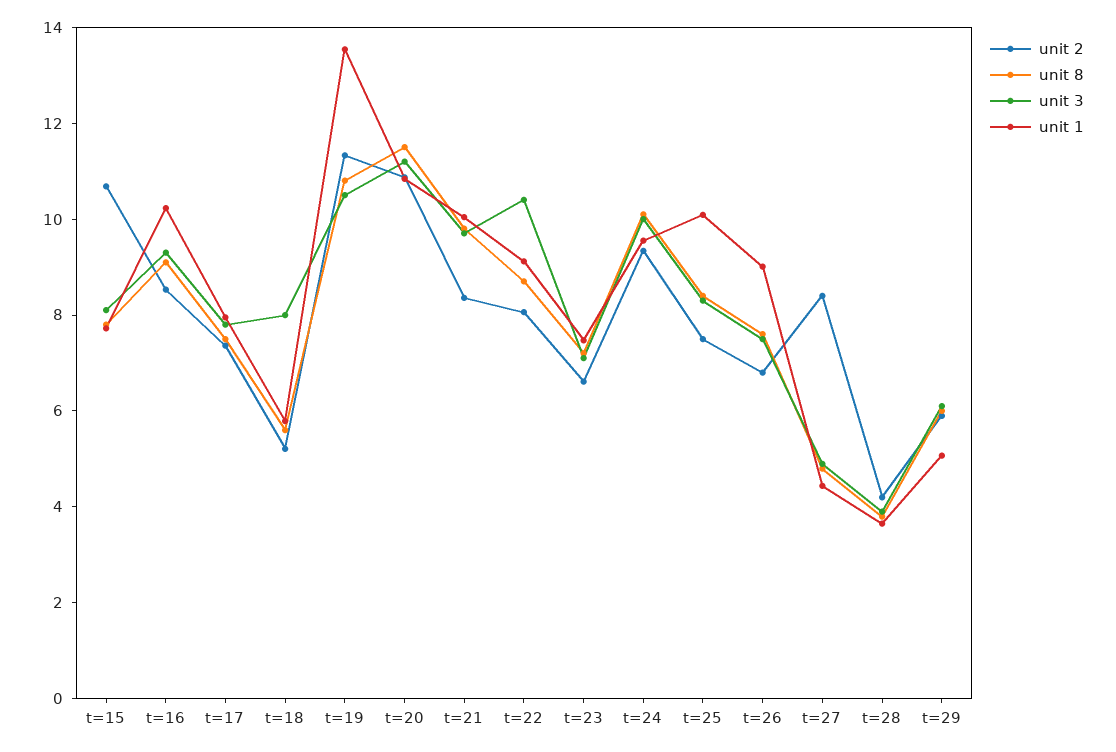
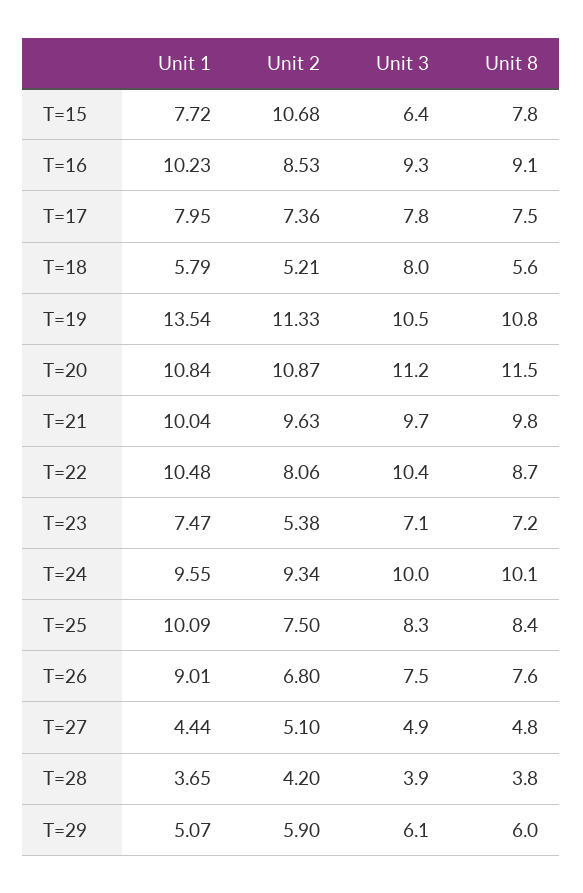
  {
    "unit 2": {
      "t=15": 10.68,
      "t=16": 8.53,
      "t=17": 7.36,
      "t=18": 5.21,
      "t=19": 11.33,
      "t=20": 10.87,
-     "t=21": 8.5,
+     "t=21": 9.63,
      "t=22": 8.06,
-     "t=23": 6.5,
+     "t=23": 5.38,
      "t=24": 9.34,
      "t=25": 7.5,
      "t=26": 6.8,
-     "t=27": 8.5,
+     "t=27": 5.1,
      "t=28": 4.2,
      "t=29": 5.9
    },
    "unit 8": {
      "t=15": 7.8,
      "t=16": 9.1,
      "t=17": 7.5,
      "t=18": 5.6,
      "t=19": 10.8,
      "t=20": 11.5,
      "t=21": 9.8,
      "t=22": 8.7,
      "t=23": 7.2,
      "t=24": 10.1,
      "t=25": 8.4,
      "t=26": 7.6,
      "t=27": 4.8,
      "t=28": 3.8,
      "t=29": 6
    },
    "unit 3": {
-     "t=15": 8,
+     "t=15": 6.4,
      "t=16": 9.3,
      "t=17": 7.8,
      "t=18": 8,
      "t=19": 10.5,
      "t=20": 11.2,
      "t=21": 9.7,
      "t=22": 10.4,
      "t=23": 7.1,
      "t=24": 10,
      "t=25": 8.3,
      "t=26": 7.5,
      "t=27": 4.9,
      "t=28": 3.9,
      "t=29": 6.1
    },
    "unit 1": {
      "t=15": 7.72,
      "t=16": 10.23,
      "t=17": 7.95,
      "t=18": 5.79,
      "t=19": 13.54,
      "t=20": 10.84,
      "t=21": 10.04,
-     "t=22": 9,
+     "t=22": 10.48,
      "t=23": 7.47,
      "t=24": 9.55,
      "t=25": 10.09,
      "t=26": 9.01,
      "t=27": 4.44,
      "t=28": 3.65,
      "t=29": 5.07
    }
  }

